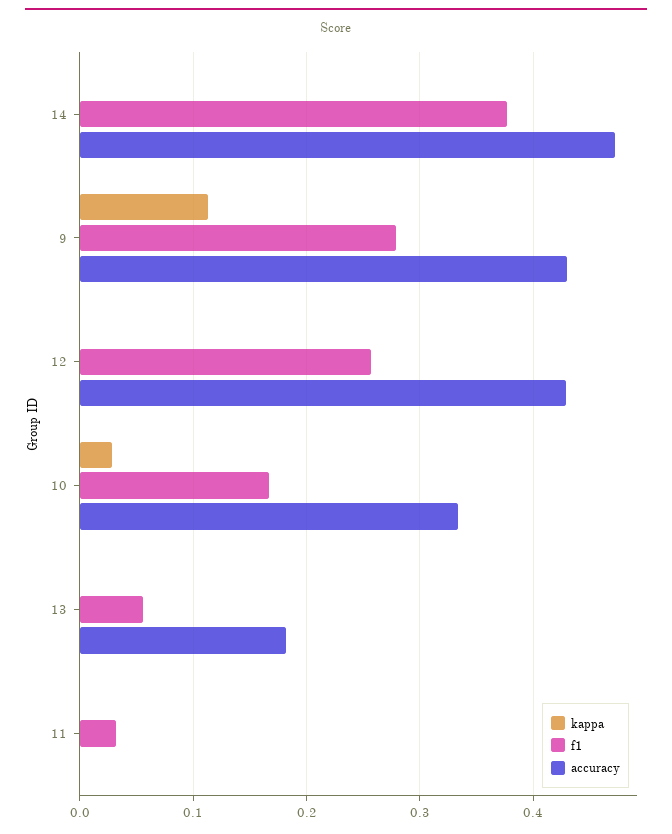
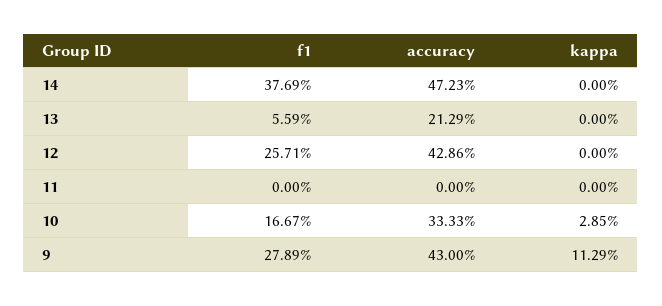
  {
    "kappa": {
      "14": 0,
      "9": 0.1129,
      "12": 0,
      "10": 0.0285,
      "13": 0,
      "11": 0
    },
    "f1": {
      "14": 0.3769,
      "9": 0.2789,
      "12": 0.2571,
      "10": 0.1667,
      "13": 0.0559,
-     "11": 0.03
+     "11": 0
    },
    "accuracy": {
      "14": 0.4723,
      "9": 0.43,
      "12": 0.4286,
      "10": 0.3333,
-     "13": 0.18,
+     "13": 0.2129,
      "11": 0
    }
  }

